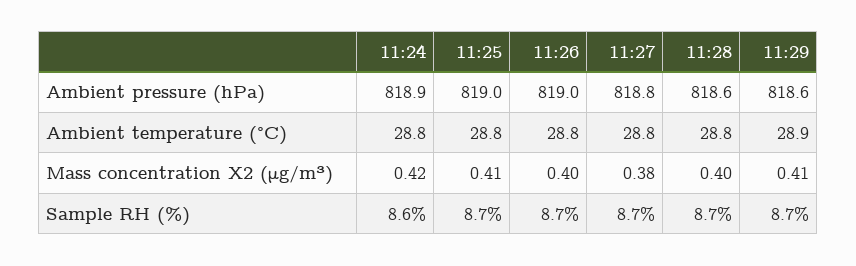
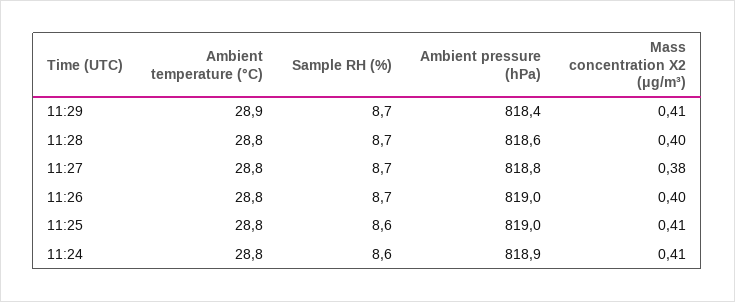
  {
    "11:24": {
      "Ambient pressure (hPa)": 818.9,
      "Ambient temperature (°C)": 28.8,
-     "Mass concentration X2 (μg/m³)": 0.42,
+     "Mass concentration X2 (μg/m³)": 0.41,
      "Sample RH (%)": 8.6
    },
    "11:25": {
      "Ambient pressure (hPa)": 819,
      "Ambient temperature (°C)": 28.8,
      "Mass concentration X2 (μg/m³)": 0.41,
-     "Sample RH (%)": 8.7
+     "Sample RH (%)": 8.6
    },
    "11:26": {
      "Ambient pressure (hPa)": 819,
      "Ambient temperature (°C)": 28.8,
      "Mass concentration X2 (μg/m³)": 0.4,
      "Sample RH (%)": 8.7
    },
    "11:27": {
      "Ambient pressure (hPa)": 818.8,
      "Ambient temperature (°C)": 28.8,
      "Mass concentration X2 (μg/m³)": 0.38,
      "Sample RH (%)": 8.7
    },
    "11:28": {
      "Ambient pressure (hPa)": 818.6,
      "Ambient temperature (°C)": 28.8,
      "Mass concentration X2 (μg/m³)": 0.4,
      "Sample RH (%)": 8.7
    },
    "11:29": {
-     "Ambient pressure (hPa)": 818.6,
+     "Ambient pressure (hPa)": 818.4,
      "Ambient temperature (°C)": 28.9,
      "Mass concentration X2 (μg/m³)": 0.41,
      "Sample RH (%)": 8.7
    }
  }

